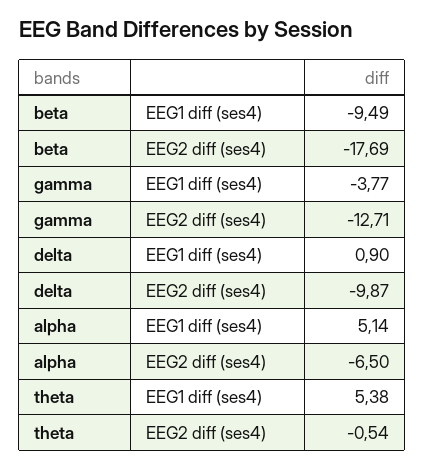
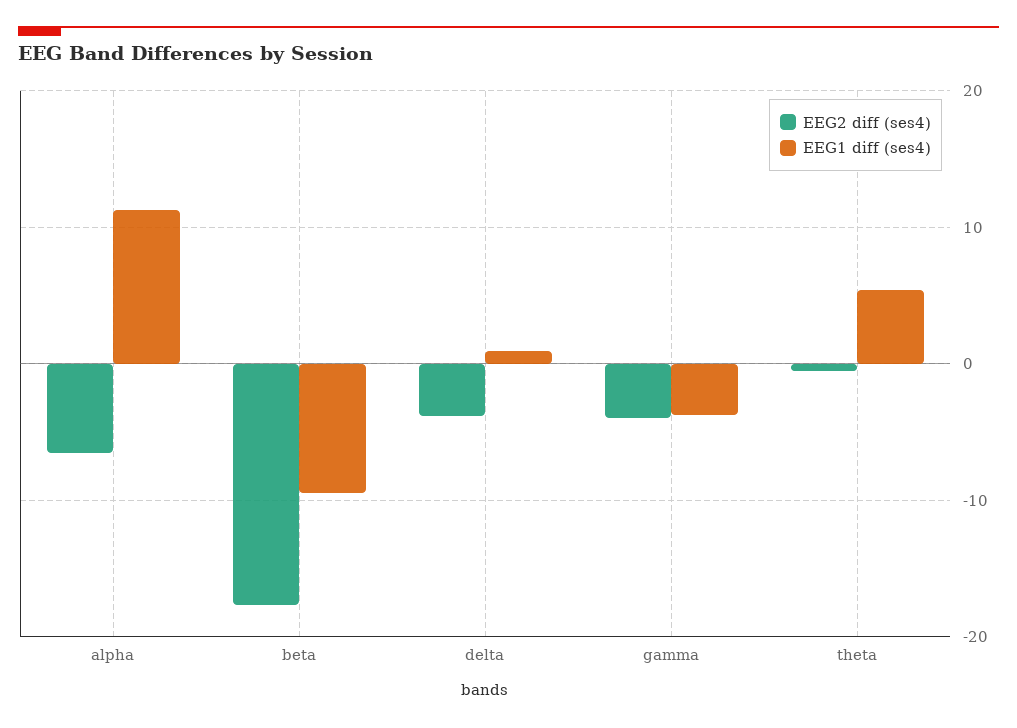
  {
    "EEG1 diff (ses4)": {
      "beta": -9.49,
      "gamma": -3.77,
      "delta": 0.9,
-     "alpha": 5.14,
+     "alpha": 11,
      "theta": 5.38
    },
    "EEG2 diff (ses4)": {
      "beta": -17.69,
-     "gamma": -12.71,
+     "gamma": -4,
-     "delta": -9.87,
+     "delta": -4,
      "alpha": -6.5,
      "theta": -0.54
    }
  }

